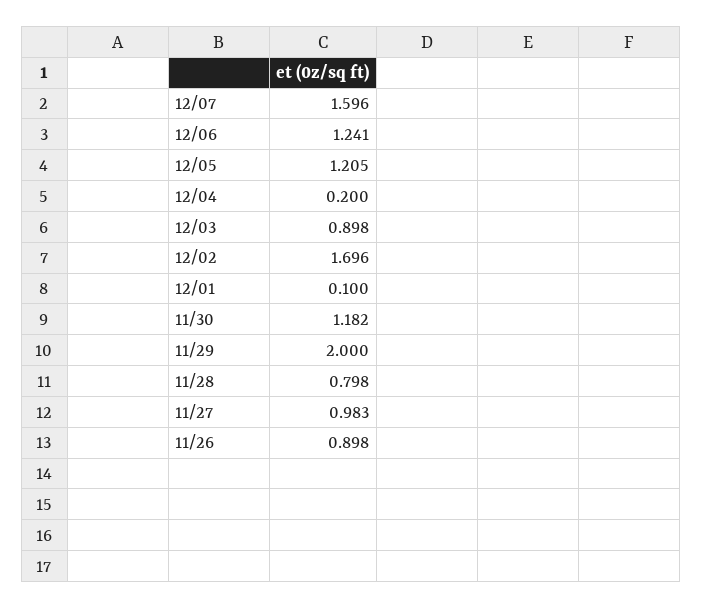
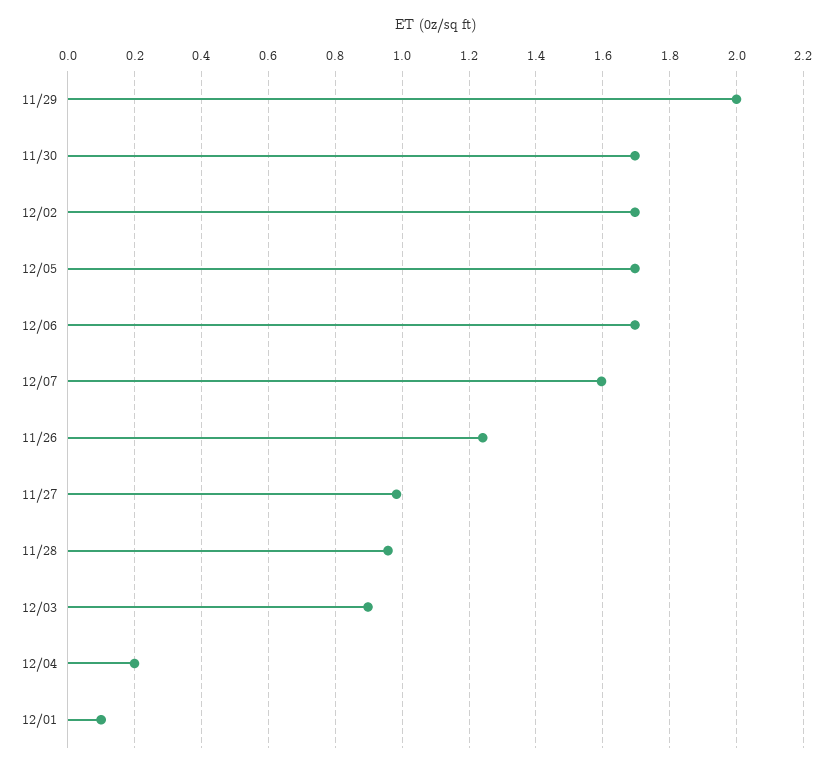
  {
    "12/07": 1.596,
-   "12/06": 1.241,
+   "12/06": 1.7,
-   "12/05": 1.205,
+   "12/05": 1.7,
    "12/04": 0.2,
    "12/03": 0.898,
    "12/02": 1.696,
    "12/01": 0.1,
-   "11/30": 1.182,
+   "11/30": 1.7,
    "11/29": 2,
-   "11/28": 0.798,
+   "11/28": 0.96,
    "11/27": 0.983,
-   "11/26": 0.898
+   "11/26": 1.24
  }

